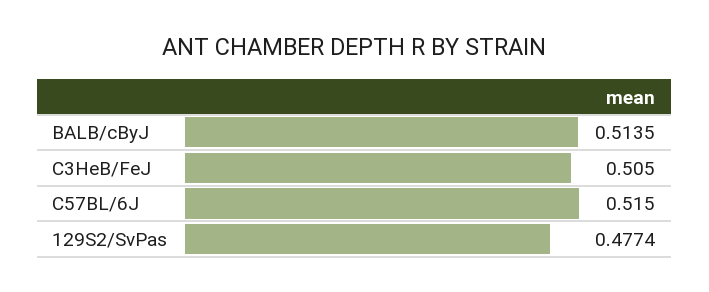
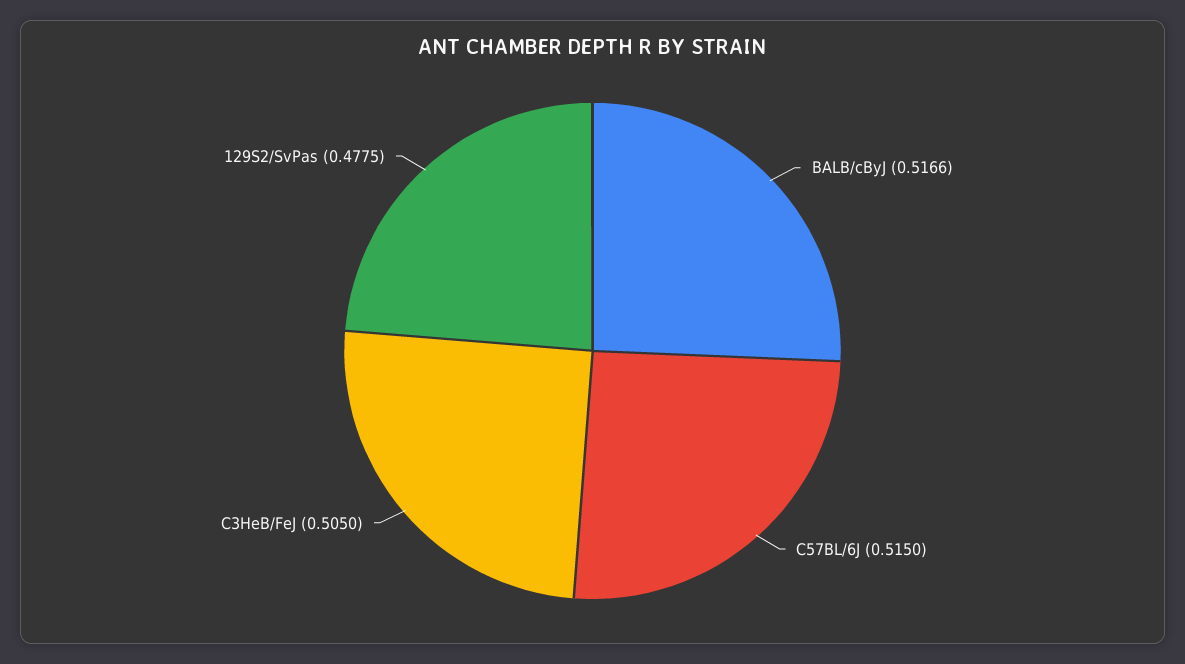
  {
-   "BALB/cByJ": 0.5135,
+   "BALB/cByJ": 0.5166,
    "C3HeB/FeJ": 0.505,
    "C57BL/6J": 0.515,
-   "129S2/SvPas": 0.4774
+   "129S2/SvPas": 0.4775
  }

